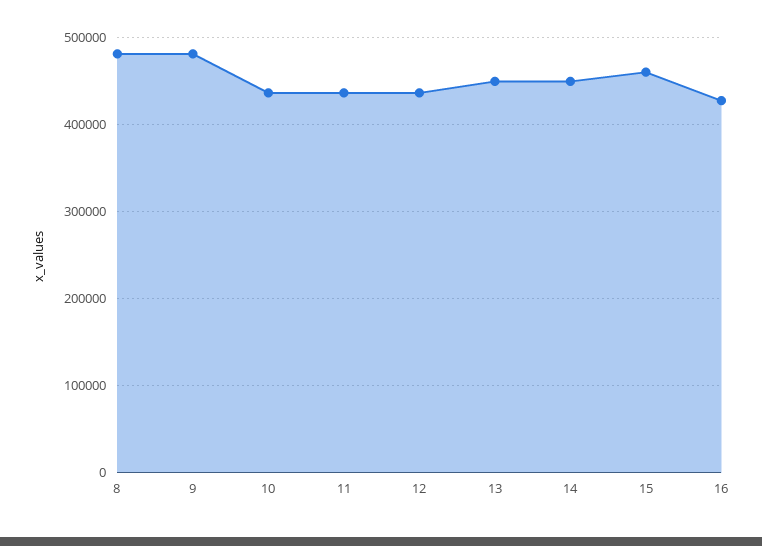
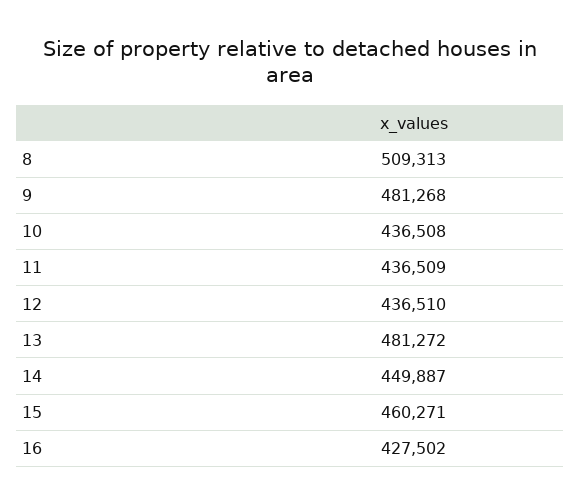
  {
-   "8": 480000,
+   "8": 509313,
    "9": 481268,
    "10": 436508,
    "11": 436509,
    "12": 436510,
-   "13": 450000,
+   "13": 481272,
    "14": 449887,
    "15": 460271,
    "16": 427502
  }

